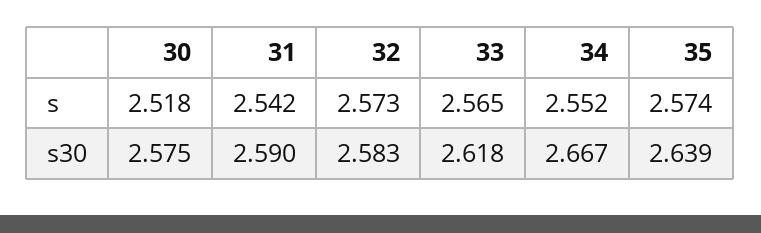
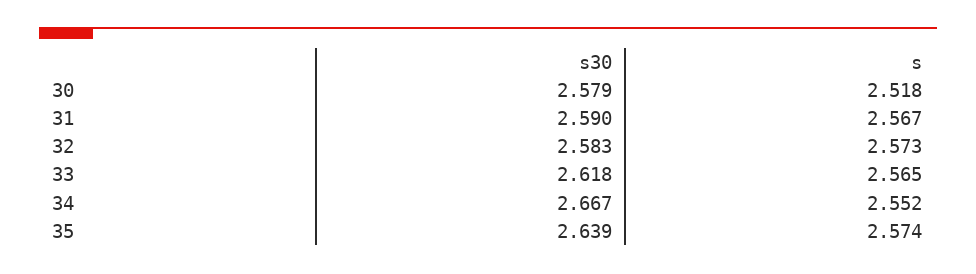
  {
    "30": {
      "s": 2.518,
-     "s30": 2.575
+     "s30": 2.579
    },
    "31": {
-     "s": 2.542,
+     "s": 2.567,
      "s30": 2.59
    },
    "32": {
      "s": 2.573,
      "s30": 2.583
    },
    "33": {
      "s": 2.565,
      "s30": 2.618
    },
    "34": {
      "s": 2.552,
      "s30": 2.667
    },
    "35": {
      "s": 2.574,
      "s30": 2.639
    }
  }

